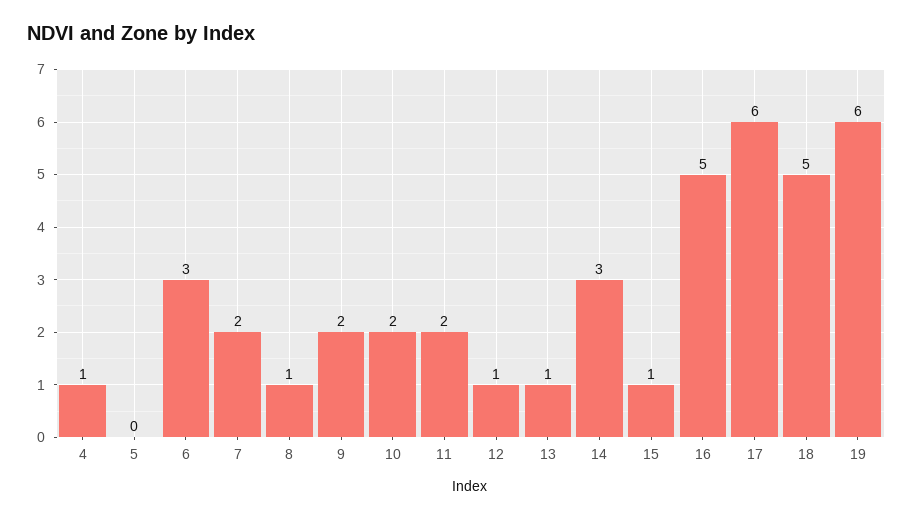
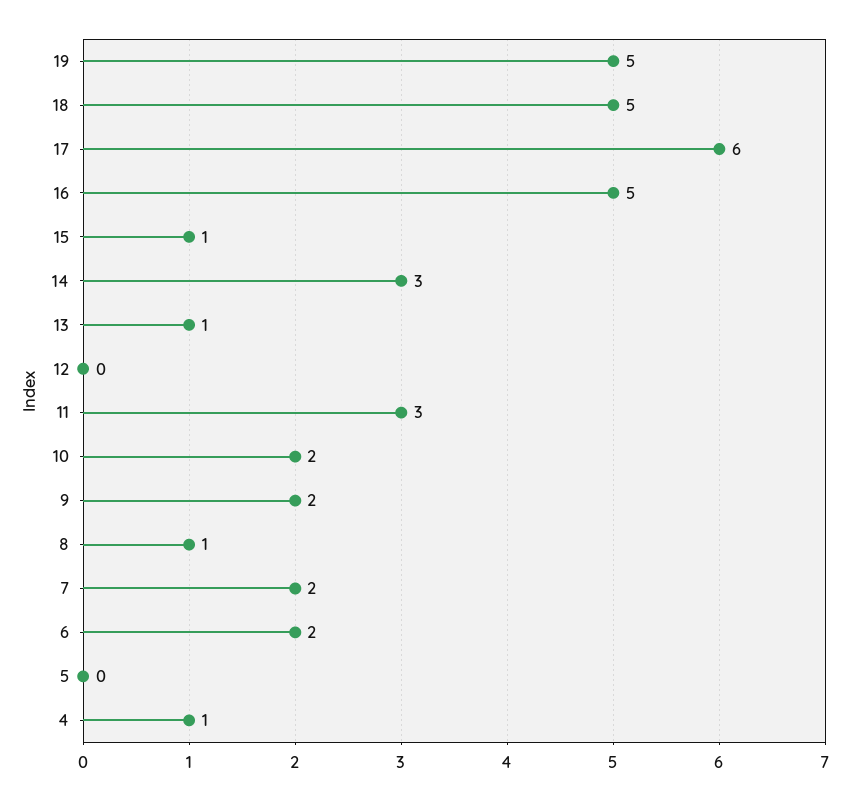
  {
    "4": 1,
    "5": 0,
-   "6": 3,
+   "6": 2,
    "7": 2,
    "8": 1,
    "9": 2,
    "10": 2,
-   "11": 2,
+   "11": 3,
-   "12": 1,
+   "12": 0,
    "13": 1,
    "14": 3,
    "15": 1,
    "16": 5,
    "17": 6,
    "18": 5,
-   "19": 6
+   "19": 5
  }

